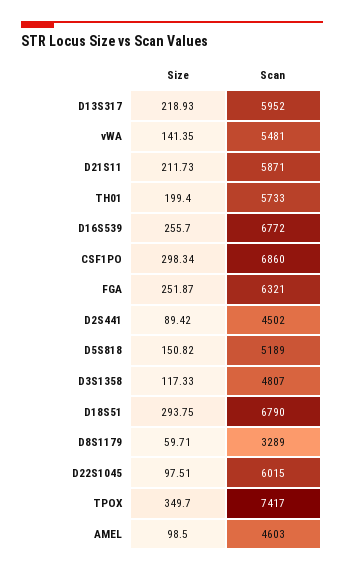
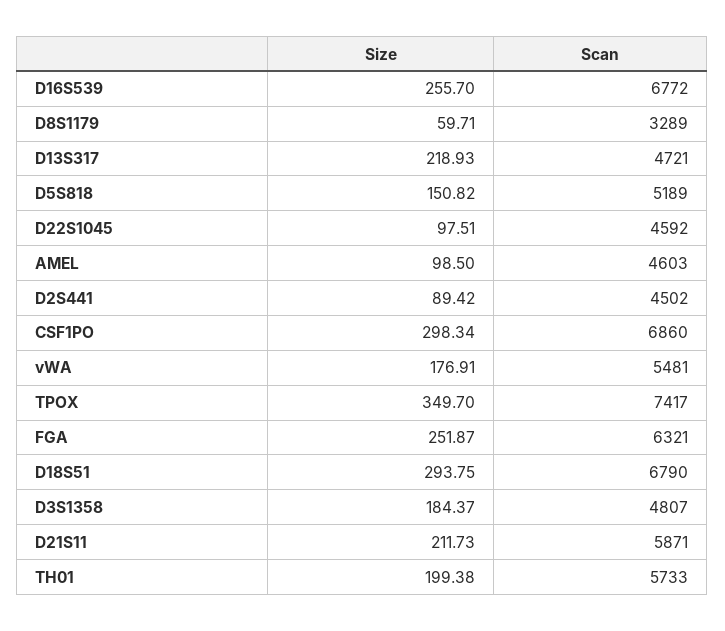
  {
    "Size": {
      "D13S317": 218.93,
-     "vWA": 141.35,
+     "vWA": 176.91,
      "D21S11": 211.73,
-     "TH01": 199.4,
+     "TH01": 199.38,
      "D16S539": 255.7,
      "CSF1PO": 298.34,
      "FGA": 251.87,
      "D2S441": 89.42,
      "D5S818": 150.82,
-     "D3S1358": 117.33,
+     "D3S1358": 184.37,
      "D18S51": 293.75,
      "D8S1179": 59.71,
      "D22S1045": 97.51,
      "TPOX": 349.7,
      "AMEL": 98.5
    },
    "Scan": {
-     "D13S317": 5952,
+     "D13S317": 4721,
      "vWA": 5481,
      "D21S11": 5871,
      "TH01": 5733,
      "D16S539": 6772,
      "CSF1PO": 6860,
      "FGA": 6321,
      "D2S441": 4502,
      "D5S818": 5189,
      "D3S1358": 4807,
      "D18S51": 6790,
      "D8S1179": 3289,
-     "D22S1045": 6015,
+     "D22S1045": 4592,
      "TPOX": 7417,
      "AMEL": 4603
    }
  }

